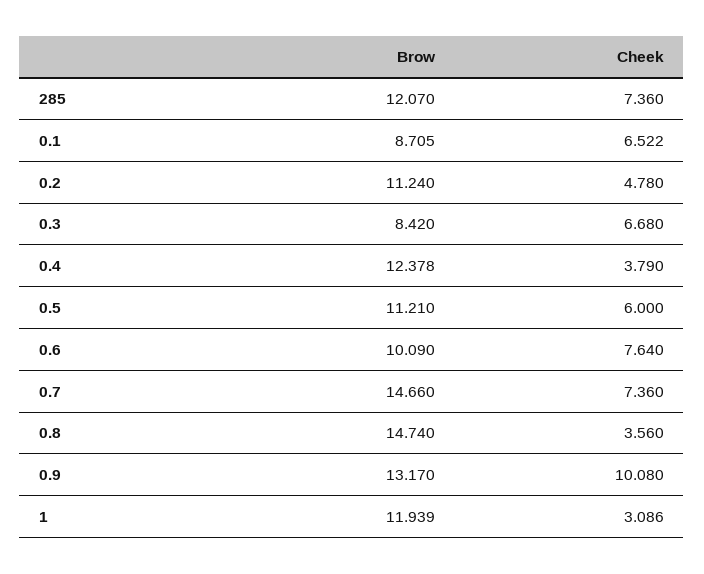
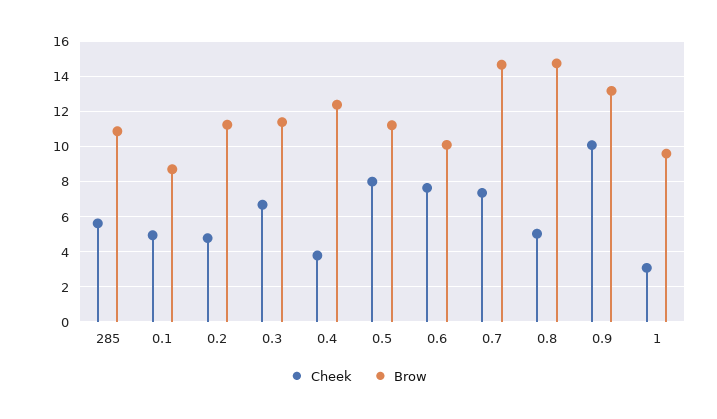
  {
    "Brow": {
-     "285": 12.07,
+     "285": 11,
      "0.1": 8.705,
      "0.2": 11.24,
-     "0.3": 8.42,
+     "0.3": 11.5,
      "0.4": 12.378,
      "0.5": 11.21,
      "0.6": 10.09,
      "0.7": 14.66,
      "0.8": 14.74,
      "0.9": 13.17,
-     "1": 11.939
+     "1": 9.5
    },
    "Cheek": {
-     "285": 7.36,
+     "285": 5.5,
-     "0.1": 6.522,
+     "0.1": 5,
      "0.2": 4.78,
      "0.3": 6.68,
      "0.4": 3.79,
-     "0.5": 6,
+     "0.5": 8,
      "0.6": 7.64,
      "0.7": 7.36,
-     "0.8": 3.56,
+     "0.8": 5,
      "0.9": 10.08,
      "1": 3.086
    }
  }

